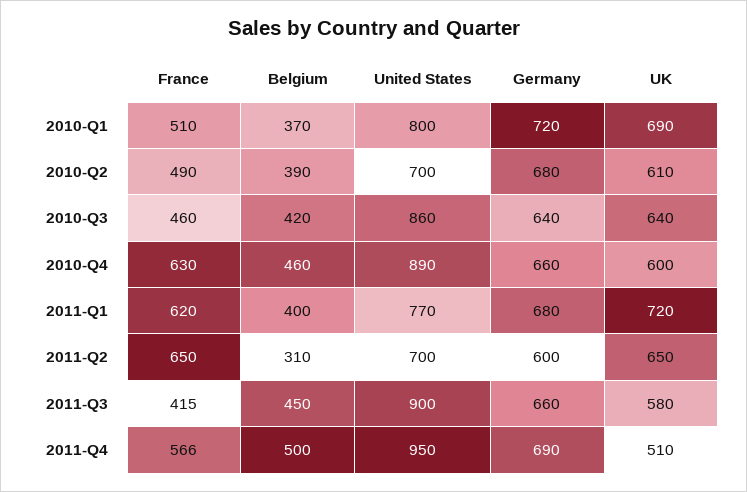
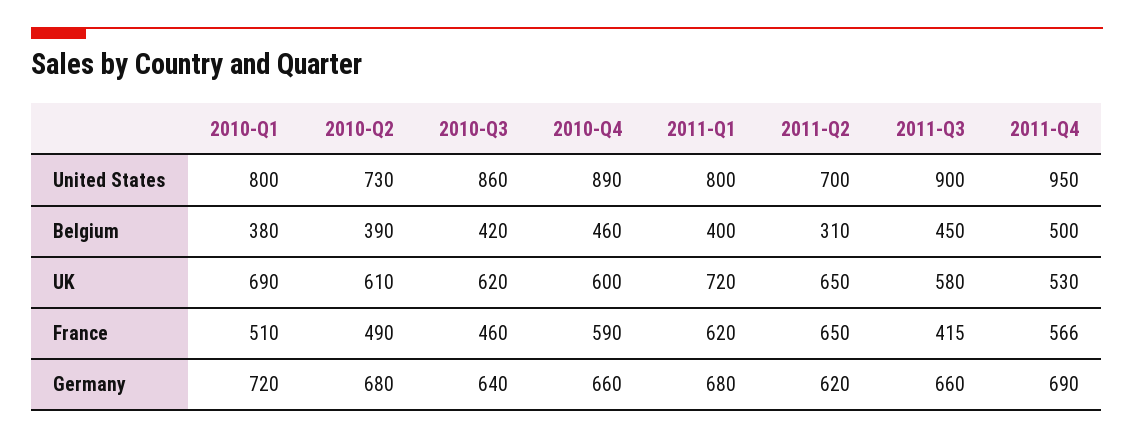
  {
    "France": {
      "2010-Q1": 510,
      "2010-Q2": 490,
      "2010-Q3": 460,
-     "2010-Q4": 630,
+     "2010-Q4": 590,
      "2011-Q1": 620,
      "2011-Q2": 650,
      "2011-Q3": 415,
      "2011-Q4": 566
    },
    "Belgium": {
-     "2010-Q1": 370,
+     "2010-Q1": 380,
      "2010-Q2": 390,
      "2010-Q3": 420,
      "2010-Q4": 460,
      "2011-Q1": 400,
      "2011-Q2": 310,
      "2011-Q3": 450,
      "2011-Q4": 500
    },
    "United States": {
      "2010-Q1": 800,
-     "2010-Q2": 700,
+     "2010-Q2": 730,
      "2010-Q3": 860,
      "2010-Q4": 890,
-     "2011-Q1": 770,
+     "2011-Q1": 800,
      "2011-Q2": 700,
      "2011-Q3": 900,
      "2011-Q4": 950
    },
    "Germany": {
      "2010-Q1": 720,
      "2010-Q2": 680,
      "2010-Q3": 640,
      "2010-Q4": 660,
      "2011-Q1": 680,
-     "2011-Q2": 600,
+     "2011-Q2": 620,
      "2011-Q3": 660,
      "2011-Q4": 690
    },
    "UK": {
      "2010-Q1": 690,
      "2010-Q2": 610,
-     "2010-Q3": 640,
+     "2010-Q3": 620,
      "2010-Q4": 600,
      "2011-Q1": 720,
      "2011-Q2": 650,
      "2011-Q3": 580,
-     "2011-Q4": 510
+     "2011-Q4": 530
    }
  }

